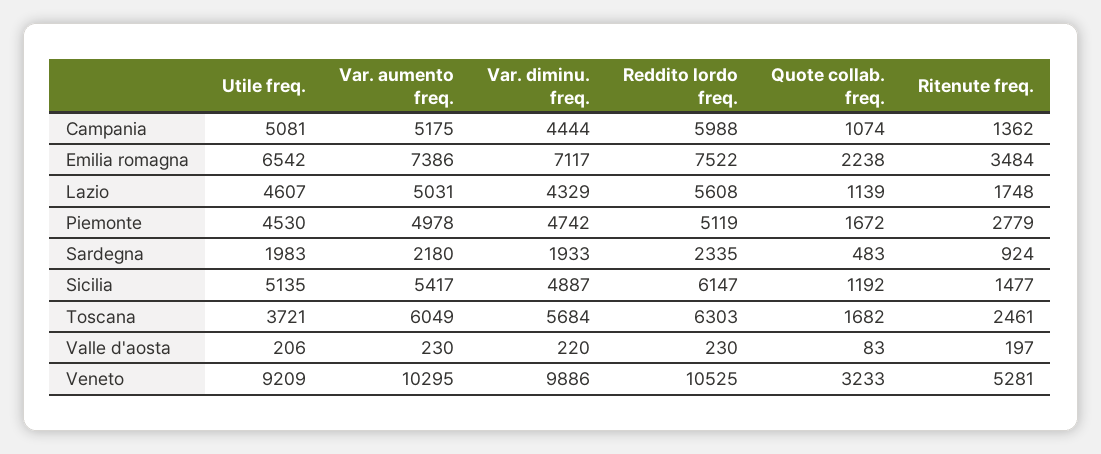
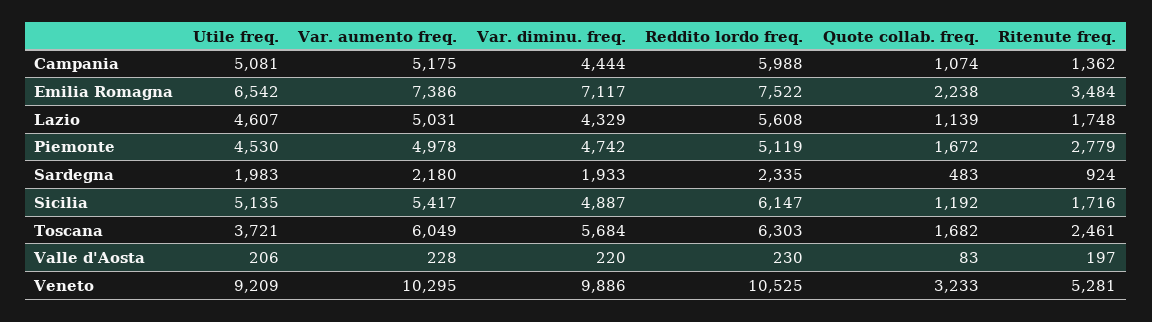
  {
    "Utile freq.": {
      "Campania": 5081,
      "Emilia romagna": 6542,
      "Lazio": 4607,
      "Piemonte": 4530,
      "Sardegna": 1983,
      "Sicilia": 5135,
      "Toscana": 3721,
      "Valle d'aosta": 206,
      "Veneto": 9209
    },
    "Var. aumento freq.": {
      "Campania": 5175,
      "Emilia romagna": 7386,
      "Lazio": 5031,
      "Piemonte": 4978,
      "Sardegna": 2180,
      "Sicilia": 5417,
      "Toscana": 6049,
-     "Valle d'aosta": 230,
+     "Valle d'aosta": 228,
      "Veneto": 10295
    },
    "Var. diminu. freq.": {
      "Campania": 4444,
      "Emilia romagna": 7117,
      "Lazio": 4329,
      "Piemonte": 4742,
      "Sardegna": 1933,
      "Sicilia": 4887,
      "Toscana": 5684,
      "Valle d'aosta": 220,
      "Veneto": 9886
    },
    "Reddito lordo freq.": {
      "Campania": 5988,
      "Emilia romagna": 7522,
      "Lazio": 5608,
      "Piemonte": 5119,
      "Sardegna": 2335,
      "Sicilia": 6147,
      "Toscana": 6303,
      "Valle d'aosta": 230,
      "Veneto": 10525
    },
    "Quote collab. freq.": {
      "Campania": 1074,
      "Emilia romagna": 2238,
      "Lazio": 1139,
      "Piemonte": 1672,
      "Sardegna": 483,
      "Sicilia": 1192,
      "Toscana": 1682,
      "Valle d'aosta": 83,
      "Veneto": 3233
    },
    "Ritenute freq.": {
      "Campania": 1362,
      "Emilia romagna": 3484,
      "Lazio": 1748,
      "Piemonte": 2779,
      "Sardegna": 924,
-     "Sicilia": 1477,
+     "Sicilia": 1716,
      "Toscana": 2461,
      "Valle d'aosta": 197,
      "Veneto": 5281
    }
  }

